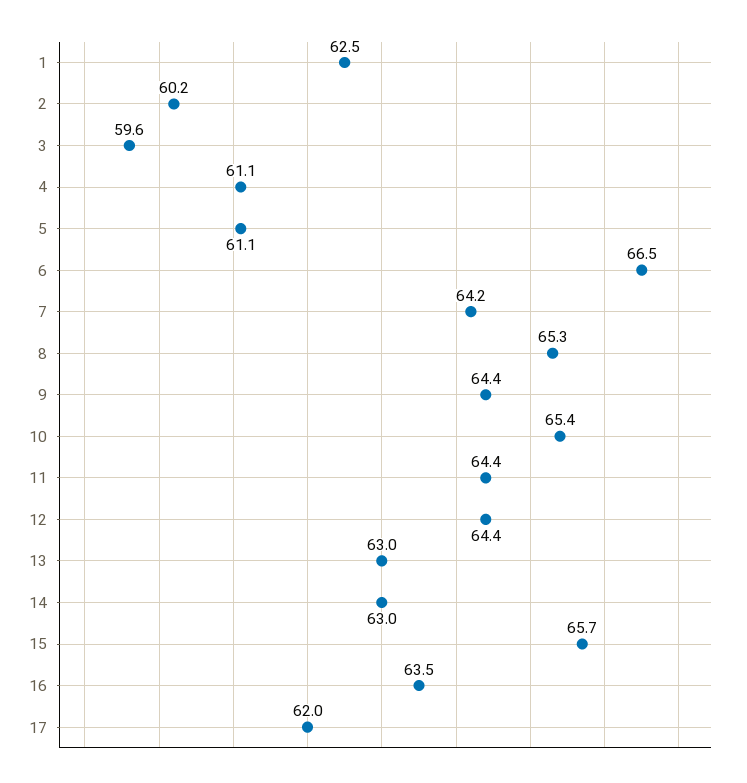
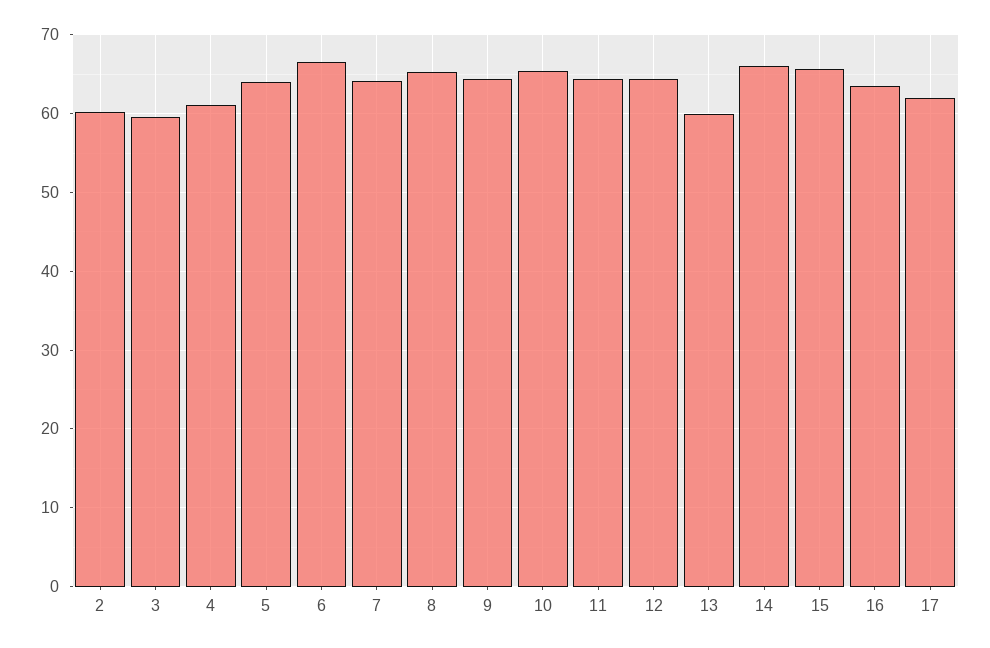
  {
-   "1": 62.5,
    "2": 60.2,
    "3": 59.6,
    "4": 61.1,
-   "5": 61.1,
+   "5": 64,
    "6": 66.5,
    "7": 64.2,
    "8": 65.3,
    "9": 64.4,
    "10": 65.4,
    "11": 64.4,
    "12": 64.4,
-   "13": 63,
+   "13": 60,
-   "14": 63,
+   "14": 66,
    "15": 65.7,
    "16": 63.5,
    "17": 62
  }

